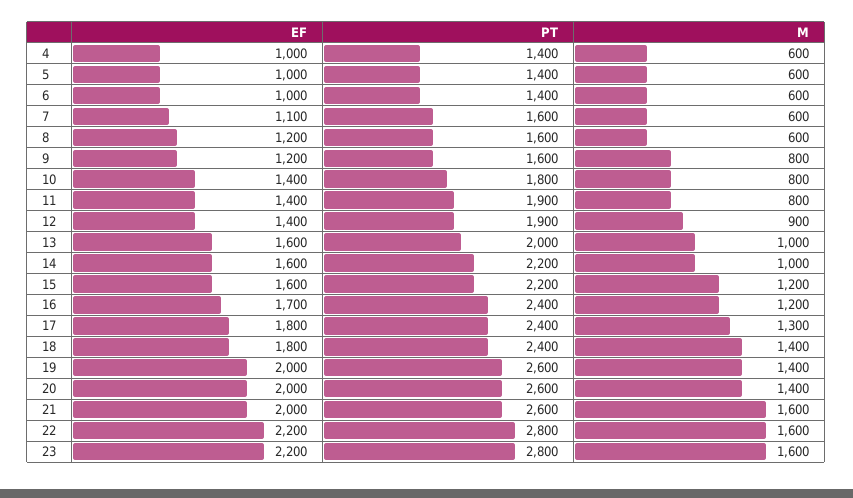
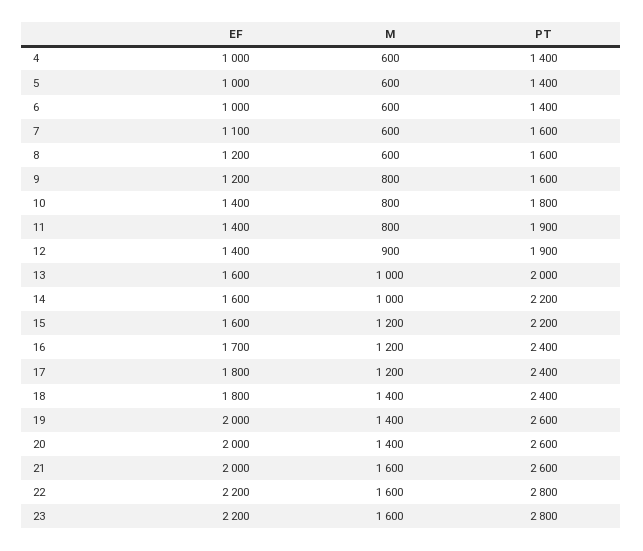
  {
    "EF": {
      "4": 1000,
      "5": 1000,
      "6": 1000,
      "7": 1100,
      "8": 1200,
      "9": 1200,
      "10": 1400,
      "11": 1400,
      "12": 1400,
      "13": 1600,
      "14": 1600,
      "15": 1600,
      "16": 1700,
      "17": 1800,
      "18": 1800,
      "19": 2000,
      "20": 2000,
      "21": 2000,
      "22": 2200,
      "23": 2200
    },
    "PT": {
      "4": 1400,
      "5": 1400,
      "6": 1400,
      "7": 1600,
      "8": 1600,
      "9": 1600,
      "10": 1800,
      "11": 1900,
      "12": 1900,
      "13": 2000,
      "14": 2200,
      "15": 2200,
      "16": 2400,
      "17": 2400,
      "18": 2400,
      "19": 2600,
      "20": 2600,
      "21": 2600,
      "22": 2800,
      "23": 2800
    },
    "M": {
      "4": 600,
      "5": 600,
      "6": 600,
      "7": 600,
      "8": 600,
      "9": 800,
      "10": 800,
      "11": 800,
      "12": 900,
      "13": 1000,
      "14": 1000,
      "15": 1200,
      "16": 1200,
-     "17": 1300,
+     "17": 1200,
      "18": 1400,
      "19": 1400,
      "20": 1400,
      "21": 1600,
      "22": 1600,
      "23": 1600
    }
  }

